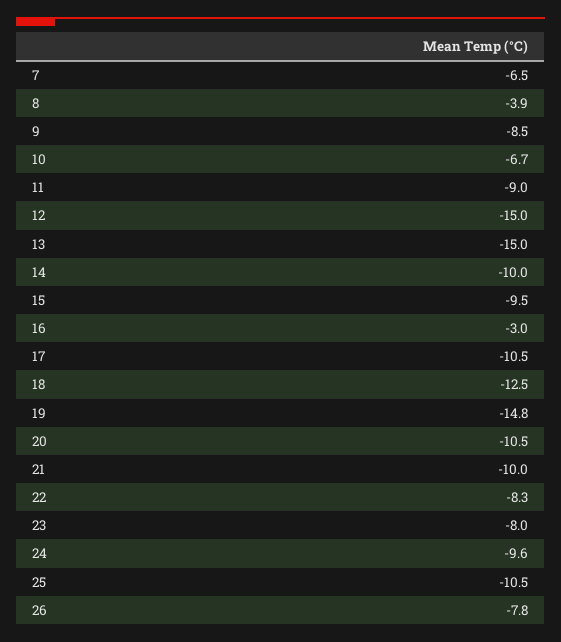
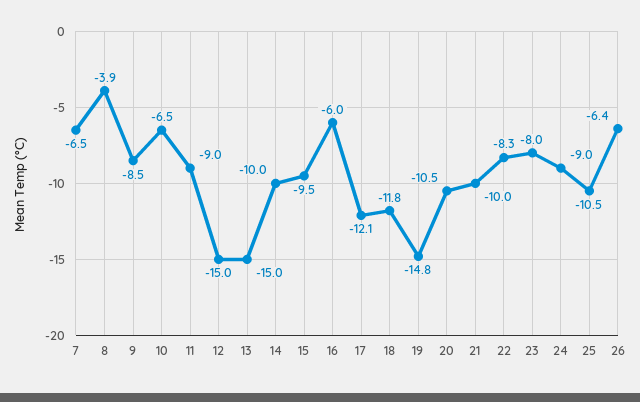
  {
    "7": -6.5,
    "8": -3.9,
    "9": -8.5,
-   "10": -6.7,
+   "10": -6.5,
    "11": -9,
    "12": -15,
    "13": -15,
    "14": -10,
    "15": -9.5,
-   "16": -3,
+   "16": -6,
-   "17": -10.5,
+   "17": -12.1,
-   "18": -12.5,
+   "18": -11.8,
    "19": -14.8,
    "20": -10.5,
    "21": -10,
    "22": -8.3,
    "23": -8,
-   "24": -9.6,
+   "24": -9,
    "25": -10.5,
-   "26": -7.8
+   "26": -6.4
  }

